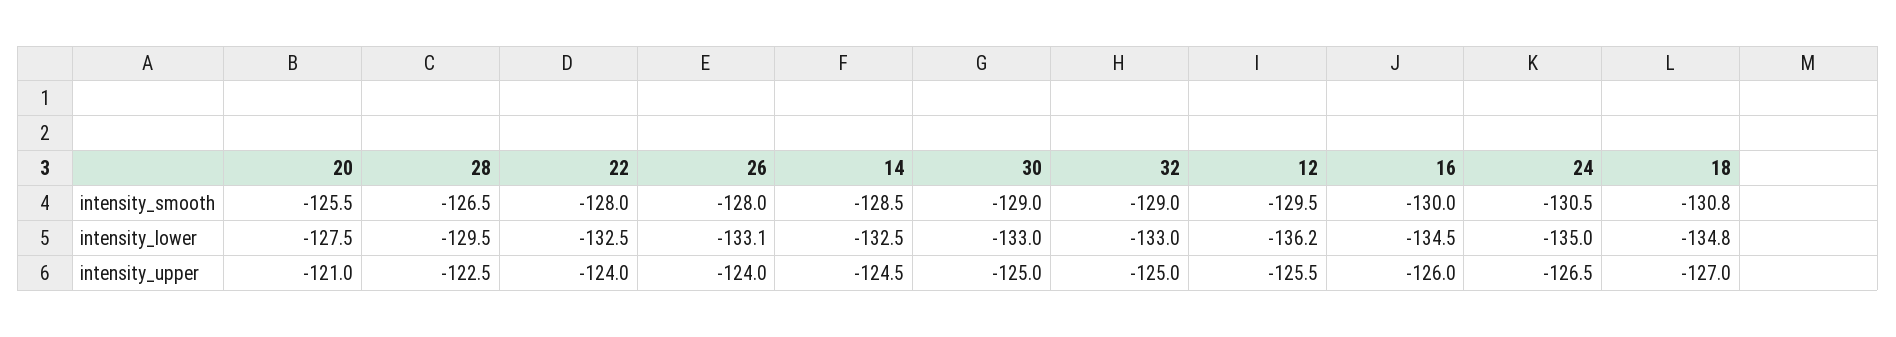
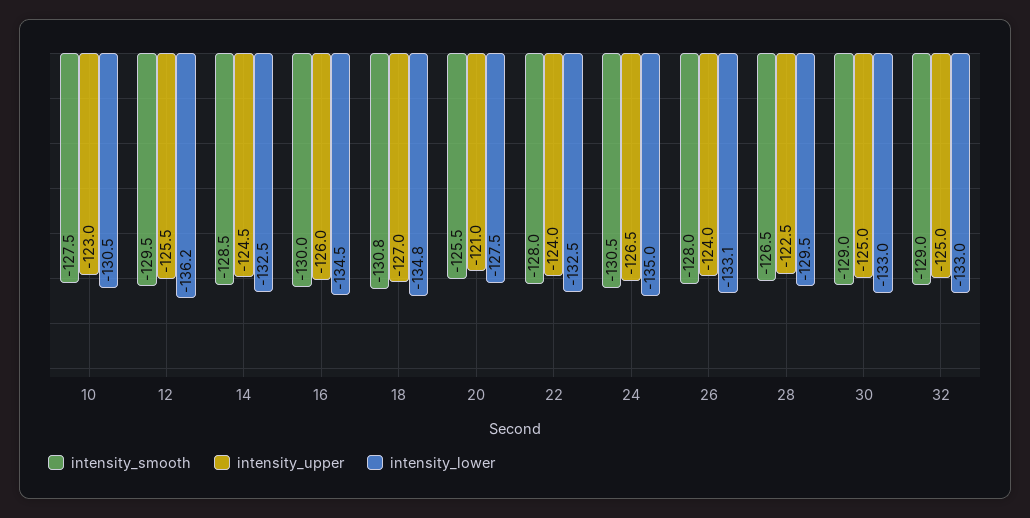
  {
    "intensity_smooth": {
      "20": -125.5,
      "28": -126.5,
      "22": -128,
      "26": -128,
      "14": -128.5,
      "30": -129,
      "32": -129,
      "12": -129.5,
      "16": -130,
      "24": -130.5,
-     "18": -130.8
+     "18": -130.8,
+     "10": -127.5
    },
    "intensity_lower": {
      "20": -127.5,
      "28": -129.5,
      "22": -132.5,
      "26": -133.1,
      "14": -132.5,
      "30": -133,
      "32": -133,
      "12": -136.2,
      "16": -134.5,
      "24": -135,
-     "18": -134.8
+     "18": -134.8,
+     "10": -130.5
    },
    "intensity_upper": {
      "20": -121,
      "28": -122.5,
      "22": -124,
      "26": -124,
      "14": -124.5,
      "30": -125,
      "32": -125,
      "12": -125.5,
      "16": -126,
      "24": -126.5,
-     "18": -127
+     "18": -127,
+     "10": -123
    }
  }

